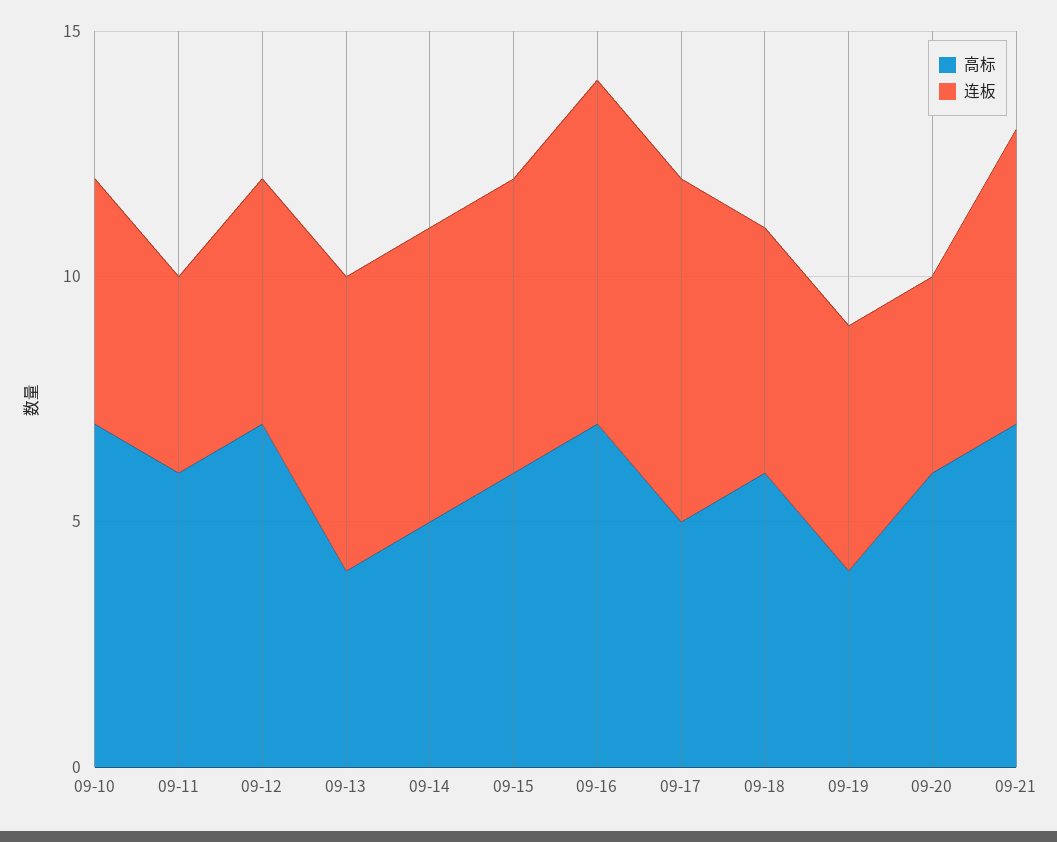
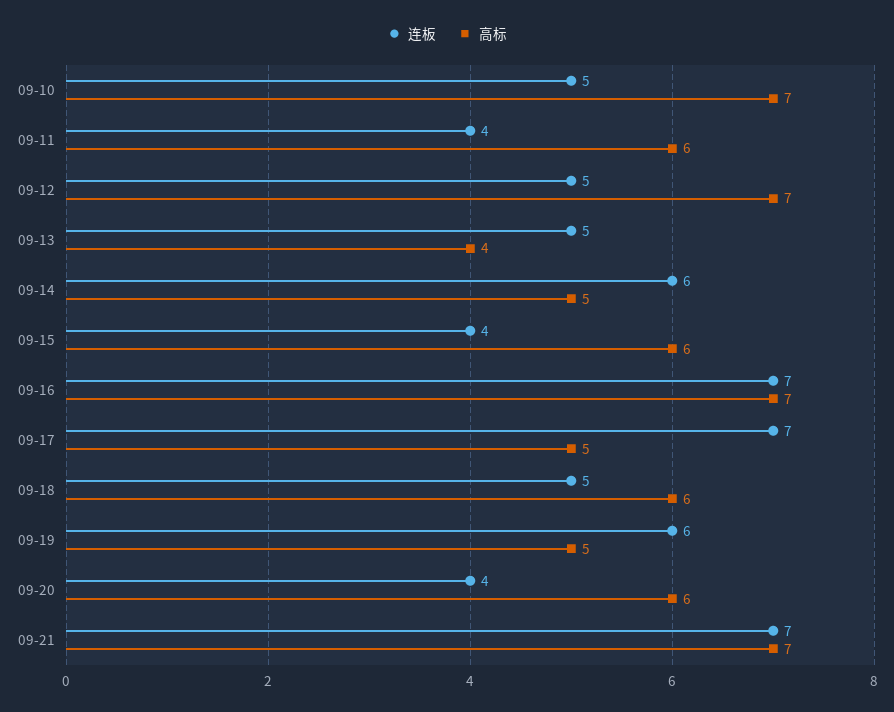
  {
    "高标": {
      "09-10": 7,
      "09-11": 6,
      "09-12": 7,
      "09-13": 4,
      "09-14": 5,
      "09-15": 6,
      "09-16": 7,
      "09-17": 5,
      "09-18": 6,
-     "09-19": 4,
+     "09-19": 5,
      "09-20": 6,
      "09-21": 7
    },
    "连板": {
      "09-10": 5,
      "09-11": 4,
      "09-12": 5,
-     "09-13": 6,
+     "09-13": 5,
      "09-14": 6,
-     "09-15": 6,
+     "09-15": 4,
      "09-16": 7,
      "09-17": 7,
      "09-18": 5,
-     "09-19": 5,
+     "09-19": 6,
      "09-20": 4,
-     "09-21": 6
+     "09-21": 7
    }
  }

